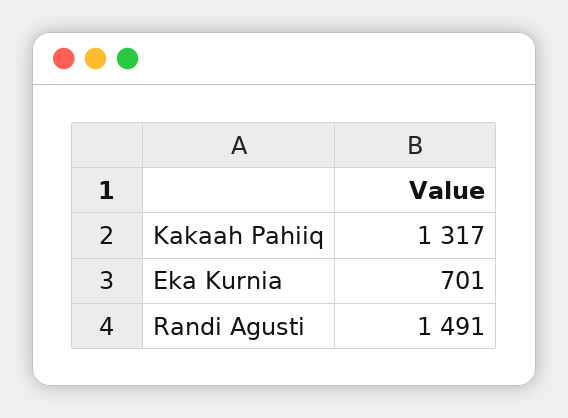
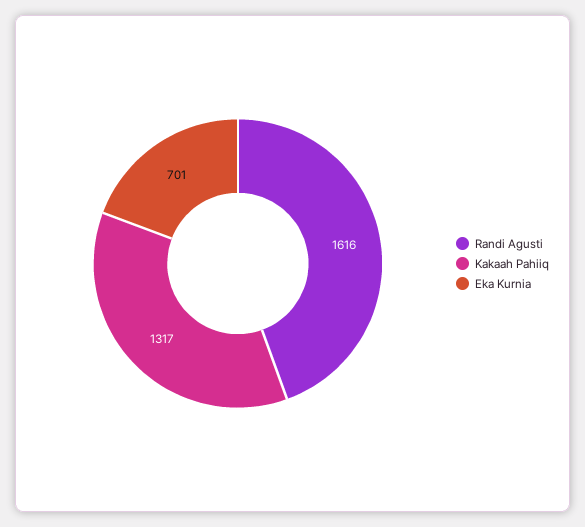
  {
    "Kakaah Pahiiq": 1317,
    "Eka Kurnia": 701,
-   "Randi Agusti": 1491
+   "Randi Agusti": 1616
  }

